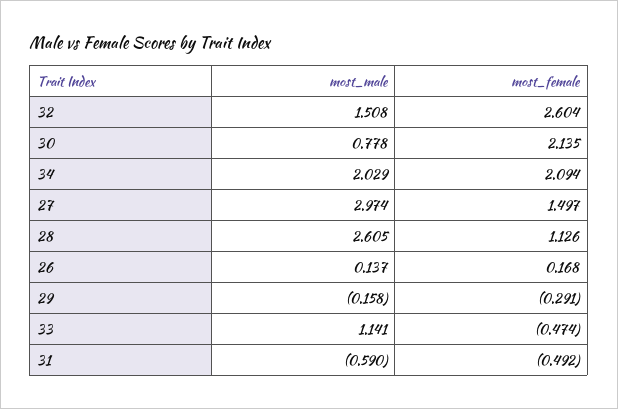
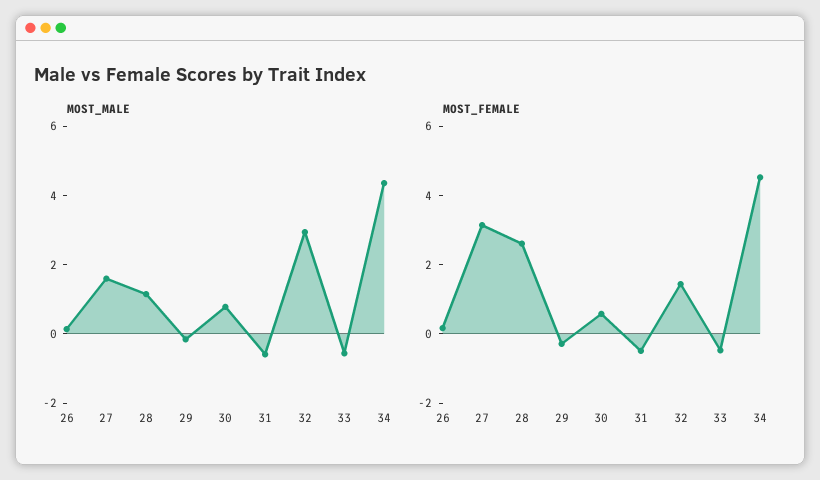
  {
    "most_male": {
-     "32": 1.508,
+     "32": 3,
      "30": 0.778,
-     "34": 2.029,
+     "34": 4.5,
-     "27": 2.974,
+     "27": 1.5,
-     "28": 2.605,
+     "28": 1,
      "26": 0.137,
      "29": -0.158,
-     "33": 1.141,
+     "33": -0.5,
      "31": -0.59
    },
    "most_female": {
-     "32": 2.604,
+     "32": 1.5,
-     "30": 2.135,
+     "30": 0.5,
-     "34": 2.094,
+     "34": 4.5,
-     "27": 1.497,
+     "27": 3,
-     "28": 1.126,
+     "28": 2.5,
      "26": 0.168,
      "29": -0.291,
      "33": -0.474,
      "31": -0.492
    }
  }

